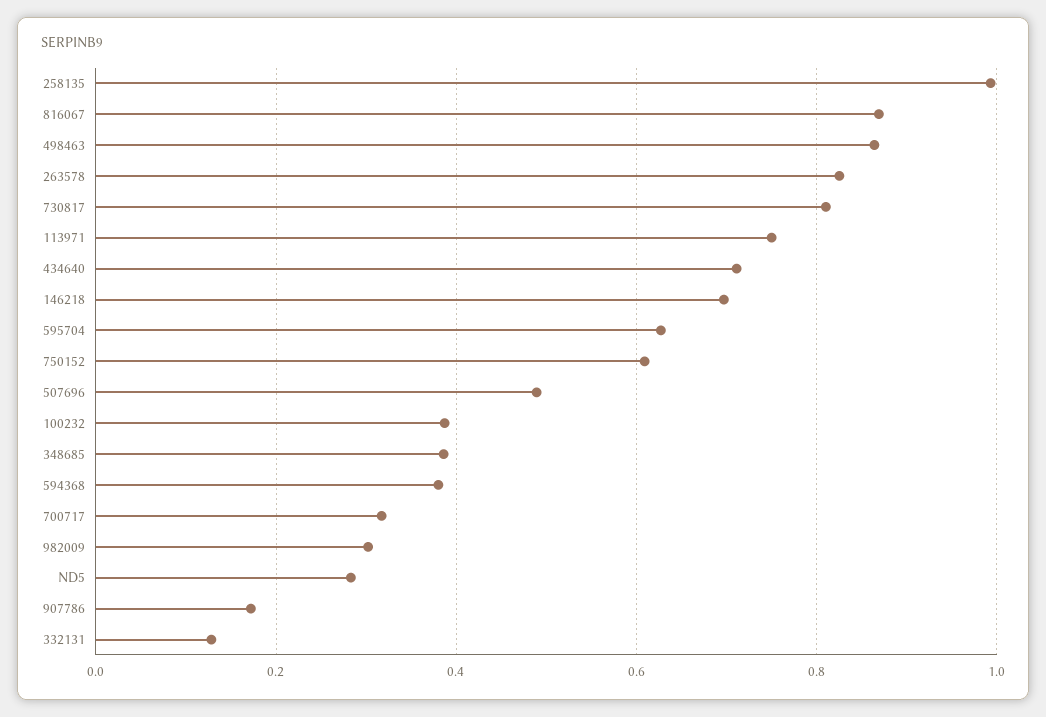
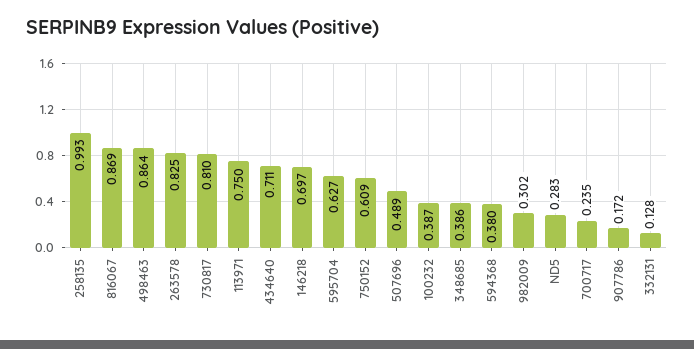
  {
    "258135": 0.993,
    "816067": 0.869,
    "498463": 0.864,
    "263578": 0.825,
    "730817": 0.81,
    "113971": 0.75,
    "434640": 0.711,
    "146218": 0.697,
    "595704": 0.627,
    "750152": 0.609,
    "507696": 0.489,
    "100232": 0.387,
    "348685": 0.386,
    "594368": 0.38,
-   "700717": 0.32,
+   "700717": 0.235,
    "982009": 0.302,
    "ND5": 0.283,
    "907786": 0.172,
    "332131": 0.128
  }

